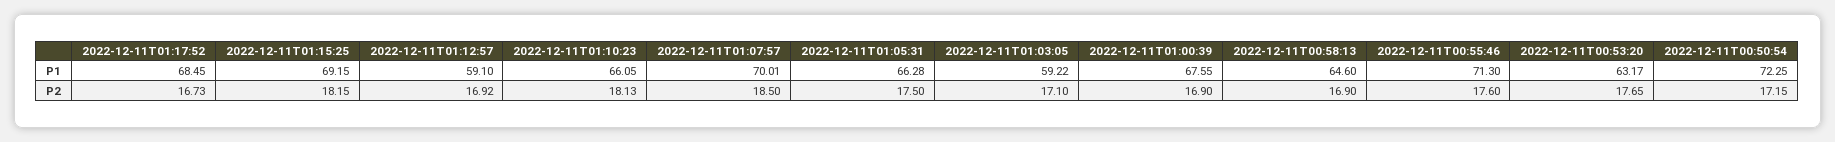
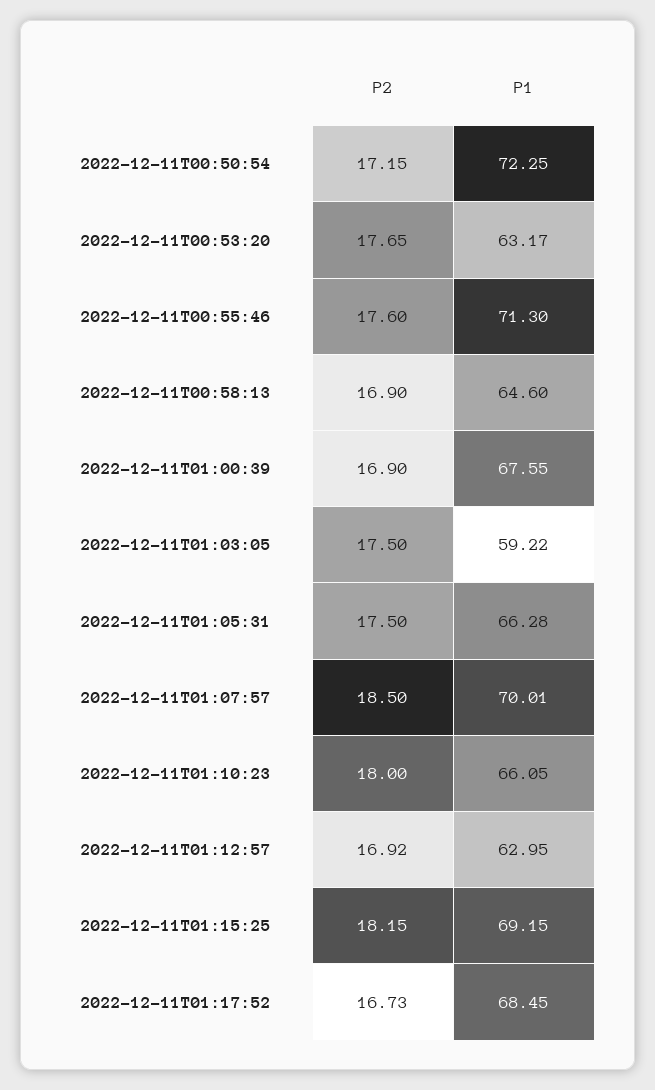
  {
    "2022-12-11T01:17:52": {
      "P1": 68.45,
      "P2": 16.73
    },
    "2022-12-11T01:15:25": {
      "P1": 69.15,
      "P2": 18.15
    },
    "2022-12-11T01:12:57": {
-     "P1": 59.1,
+     "P1": 62.95,
      "P2": 16.92
    },
    "2022-12-11T01:10:23": {
      "P1": 66.05,
-     "P2": 18.13
+     "P2": 18
    },
    "2022-12-11T01:07:57": {
      "P1": 70.01,
      "P2": 18.5
    },
    "2022-12-11T01:05:31": {
      "P1": 66.28,
      "P2": 17.5
    },
    "2022-12-11T01:03:05": {
      "P1": 59.22,
-     "P2": 17.1
+     "P2": 17.5
    },
    "2022-12-11T01:00:39": {
      "P1": 67.55,
      "P2": 16.9
    },
    "2022-12-11T00:58:13": {
      "P1": 64.6,
      "P2": 16.9
    },
    "2022-12-11T00:55:46": {
      "P1": 71.3,
      "P2": 17.6
    },
    "2022-12-11T00:53:20": {
      "P1": 63.17,
      "P2": 17.65
    },
    "2022-12-11T00:50:54": {
      "P1": 72.25,
      "P2": 17.15
    }
  }

